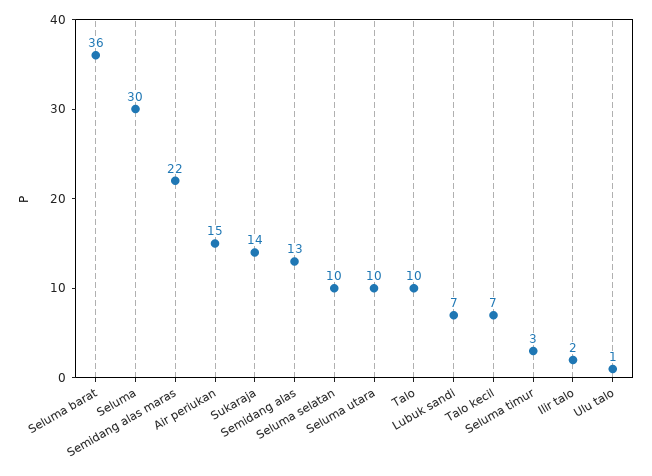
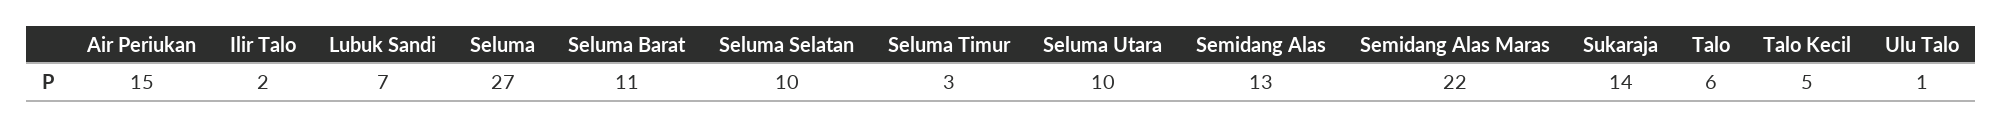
  {
-   "Seluma barat": 36,
+   "Seluma barat": 11,
-   "Seluma": 30,
+   "Seluma": 27,
    "Semidang alas maras": 22,
    "Air periukan": 15,
    "Sukaraja": 14,
    "Semidang alas": 13,
    "Seluma selatan": 10,
    "Seluma utara": 10,
-   "Talo": 10,
+   "Talo": 6,
    "Lubuk sandi": 7,
-   "Talo kecil": 7,
+   "Talo kecil": 5,
    "Seluma timur": 3,
    "Ilir talo": 2,
    "Ulu talo": 1
  }

